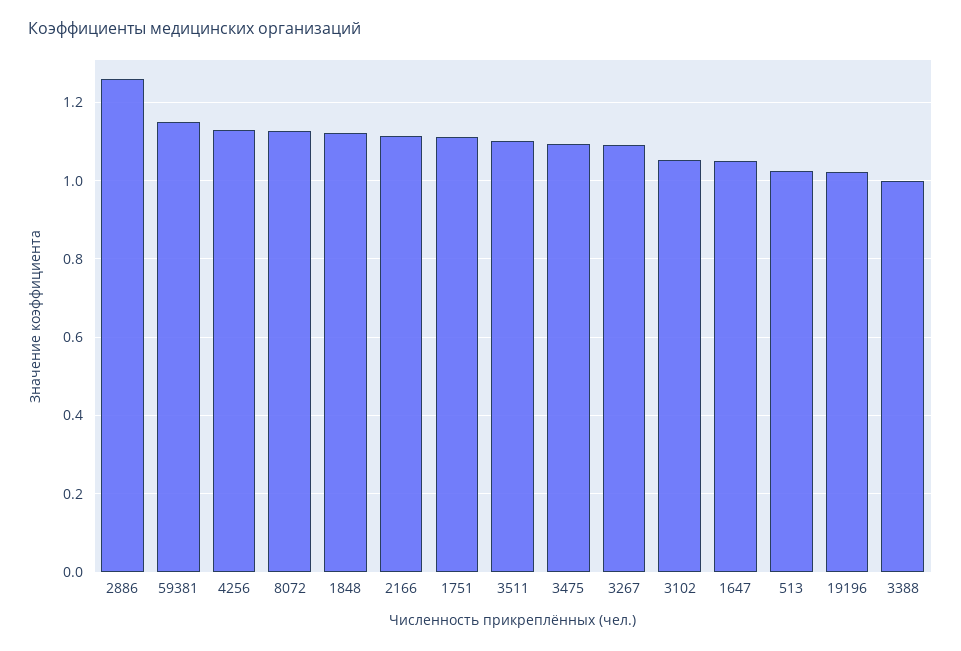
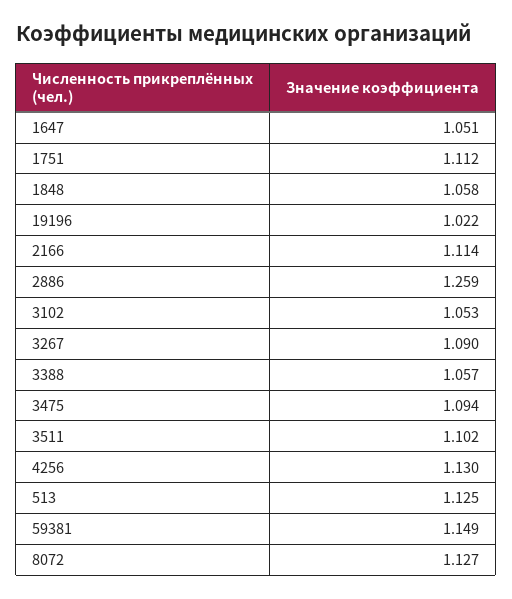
  {
    "2886": 1.259,
    "59381": 1.149,
    "4256": 1.13,
    "8072": 1.127,
-   "1848": 1.12,
+   "1848": 1.058,
    "2166": 1.114,
    "1751": 1.112,
    "3511": 1.102,
    "3475": 1.094,
    "3267": 1.09,
    "3102": 1.053,
    "1647": 1.051,
-   "513": 1.02,
+   "513": 1.125,
    "19196": 1.022,
-   "3388": 1
+   "3388": 1.057
  }

